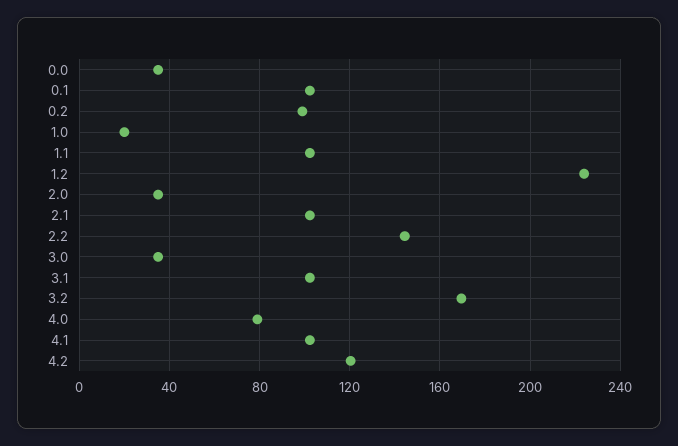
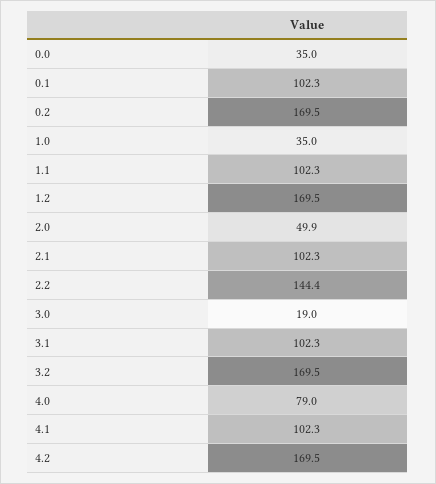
  {
    "0.0": 35,
    "0.1": 102.3,
-   "0.2": 100,
+   "0.2": 169.5,
-   "1.0": 20,
+   "1.0": 35,
    "1.1": 102.3,
-   "1.2": 225,
+   "1.2": 169.5,
-   "2.0": 35,
+   "2.0": 49.9,
    "2.1": 102.3,
    "2.2": 144.4,
-   "3.0": 35,
+   "3.0": 19,
    "3.1": 102.3,
    "3.2": 169.5,
    "4.0": 79,
    "4.1": 102.3,
-   "4.2": 120
+   "4.2": 169.5
  }

